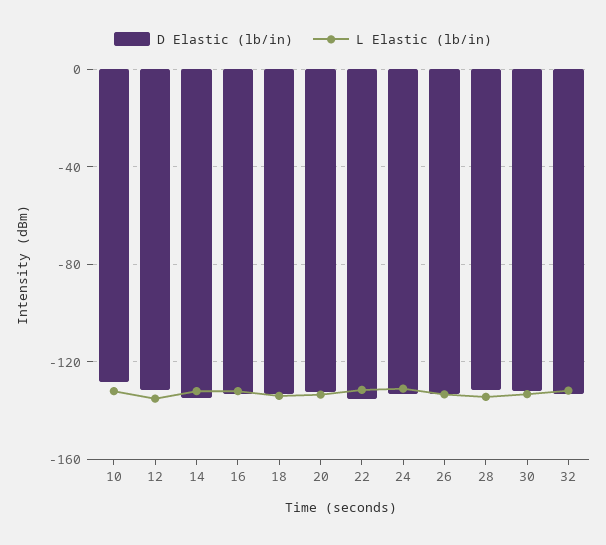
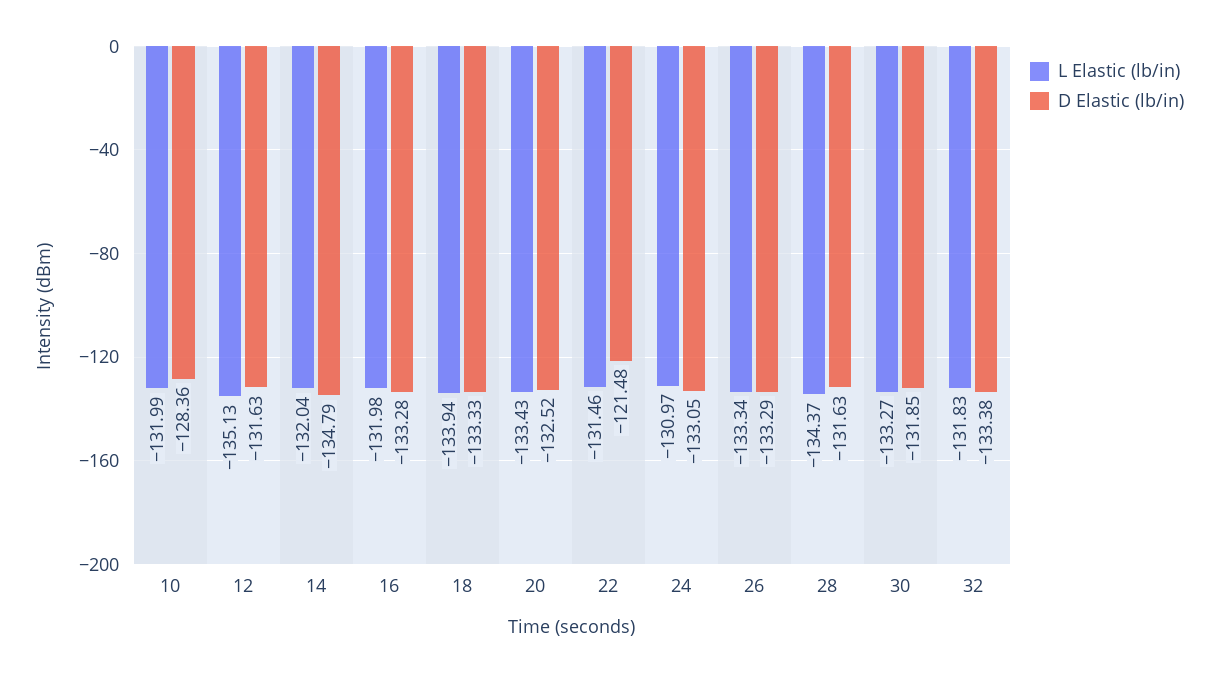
  {
    "D Elastic (lb/in)": {
      "10": -128.36,
      "12": -131.63,
      "14": -134.79,
      "16": -133.28,
      "18": -133.33,
      "20": -132.52,
-     "22": -135,
+     "22": -121.48,
      "24": -133.05,
      "26": -133.29,
      "28": -131.63,
      "30": -131.85,
      "32": -133.38
    },
    "L Elastic (lb/in)": {
      "10": -131.99,
      "12": -135.13,
      "14": -132.04,
      "16": -131.98,
      "18": -133.94,
      "20": -133.43,
      "22": -131.46,
      "24": -130.97,
      "26": -133.34,
      "28": -134.37,
      "30": -133.27,
      "32": -131.83
    }
  }

